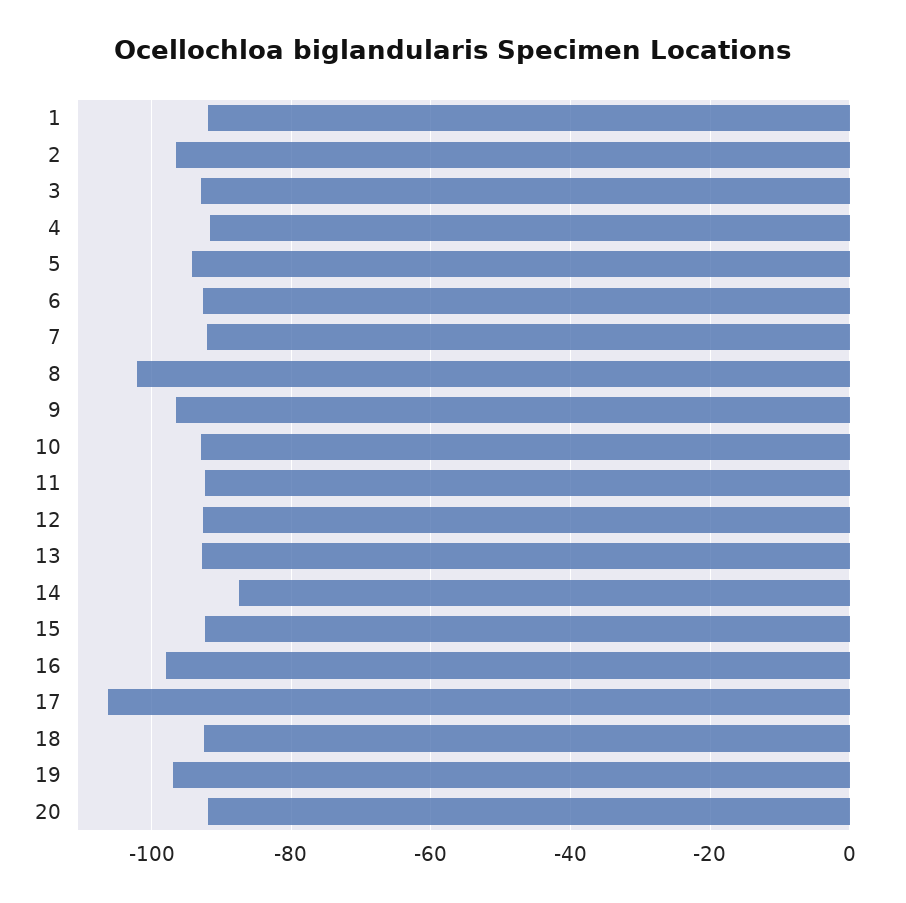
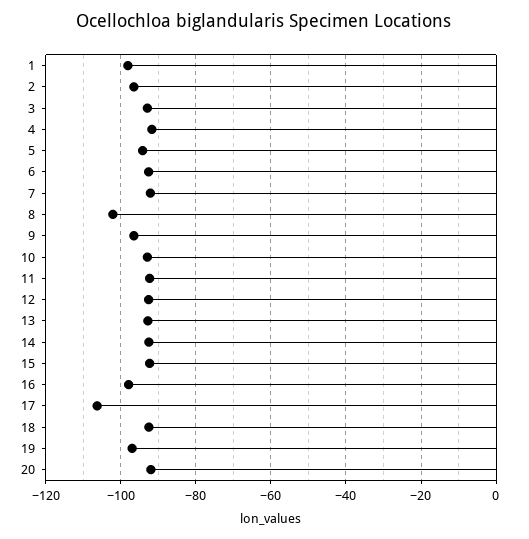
  {
-   "1": -92,
+   "1": -98,
    "2": -96,
    "3": -92,
    "4": -92,
    "5": -94,
    "6": -92,
    "7": -92,
    "8": -102,
    "9": -96,
    "10": -92,
    "11": -92,
    "12": -92,
    "13": -92,
-   "14": -88,
+   "14": -92,
    "15": -92,
    "16": -98,
    "17": -106,
    "18": -92,
    "19": -98,
    "20": -92
  }

